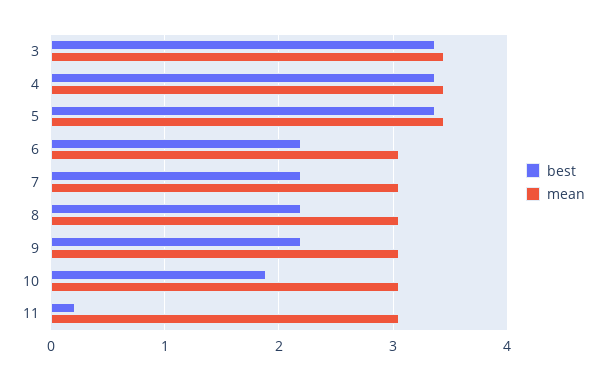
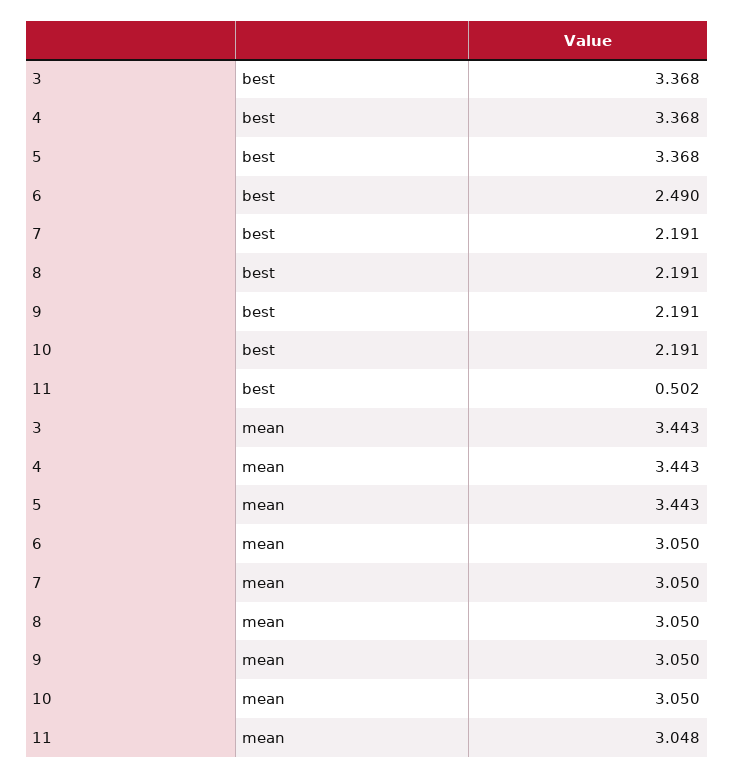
  {
    "best": {
      "3": 3.368,
      "4": 3.368,
      "5": 3.368,
-     "6": 2.2,
+     "6": 2.49,
      "7": 2.191,
      "8": 2.191,
      "9": 2.191,
-     "10": 1.9,
+     "10": 2.191,
-     "11": 0.2
+     "11": 0.502
    },
    "mean": {
      "3": 3.443,
      "4": 3.443,
      "5": 3.443,
      "6": 3.05,
      "7": 3.05,
      "8": 3.05,
      "9": 3.05,
      "10": 3.05,
      "11": 3.048
    }
  }

